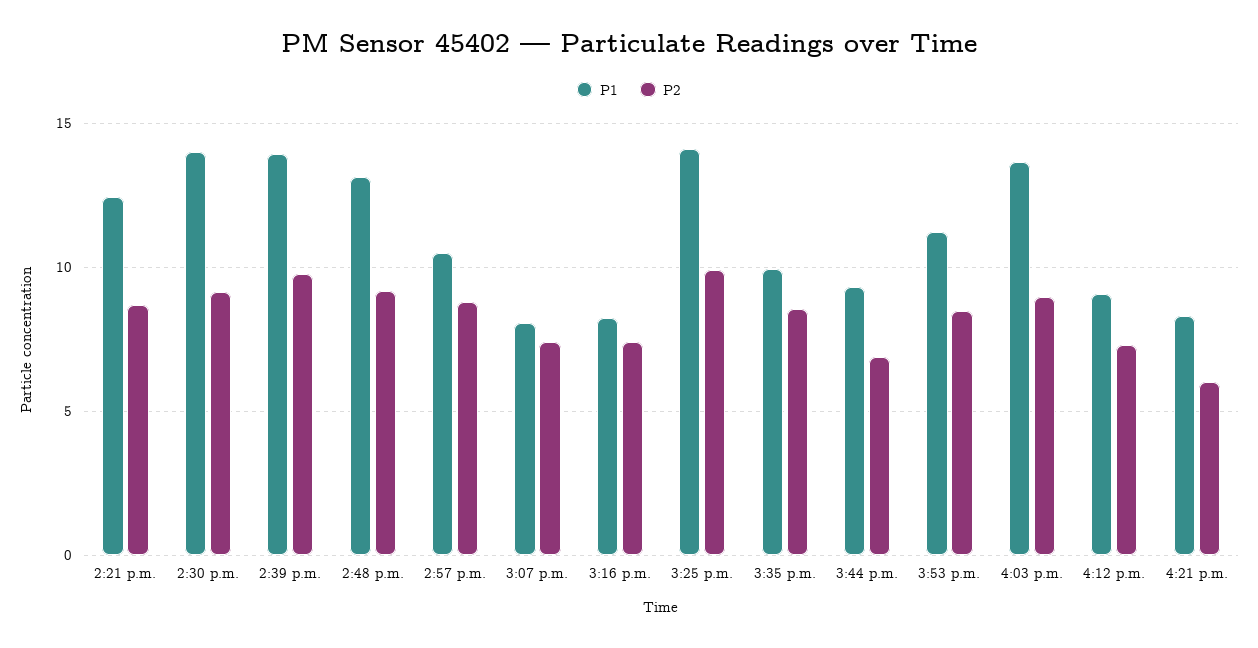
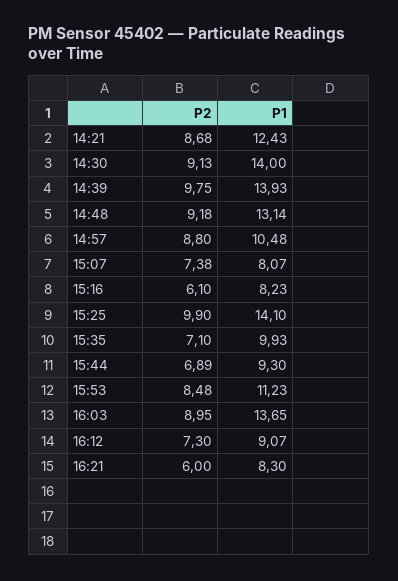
  {
    "P1": {
      "2:21 p.m.": 12.43,
      "2:30 p.m.": 14,
      "2:39 p.m.": 13.93,
      "2:48 p.m.": 13.14,
      "2:57 p.m.": 10.48,
      "3:07 p.m.": 8.07,
      "3:16 p.m.": 8.23,
      "3:25 p.m.": 14.1,
      "3:35 p.m.": 9.93,
      "3:44 p.m.": 9.3,
      "3:53 p.m.": 11.23,
      "4:03 p.m.": 13.65,
      "4:12 p.m.": 9.07,
      "4:21 p.m.": 8.3
    },
    "P2": {
      "2:21 p.m.": 8.68,
      "2:30 p.m.": 9.13,
      "2:39 p.m.": 9.75,
      "2:48 p.m.": 9.18,
      "2:57 p.m.": 8.8,
      "3:07 p.m.": 7.38,
-     "3:16 p.m.": 7.5,
+     "3:16 p.m.": 6.1,
      "3:25 p.m.": 9.9,
-     "3:35 p.m.": 8.5,
+     "3:35 p.m.": 7.1,
      "3:44 p.m.": 6.89,
      "3:53 p.m.": 8.48,
      "4:03 p.m.": 8.95,
      "4:12 p.m.": 7.3,
      "4:21 p.m.": 6
    }
  }

